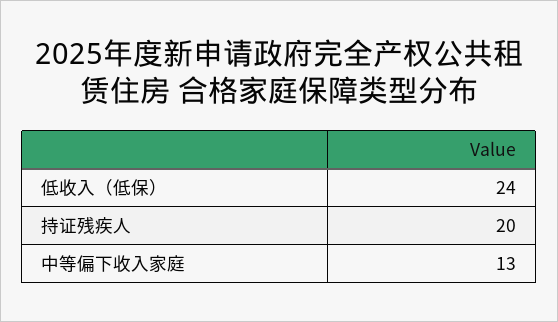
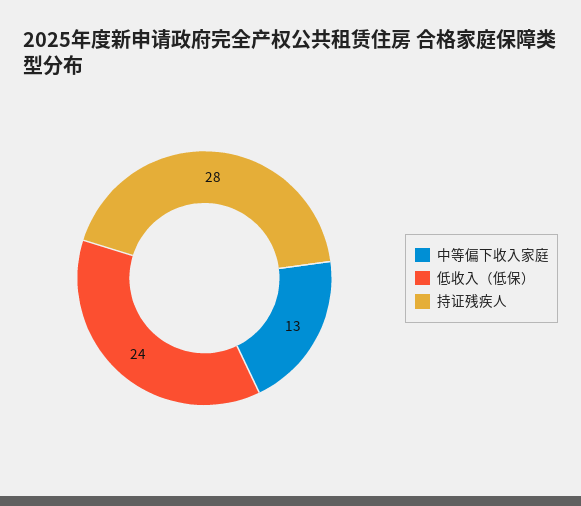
  {
    "低收入（低保）": 24,
-   "持证残疾人": 20,
+   "持证残疾人": 28,
    "中等偏下收入家庭": 13
  }

